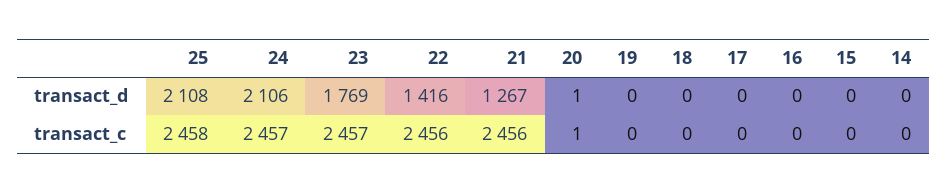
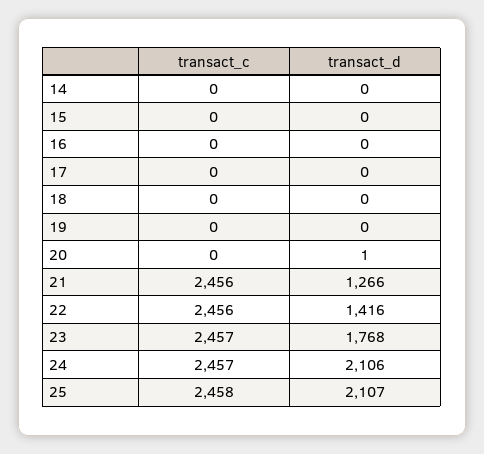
  {
    "25": {
-     "transact_d": 2108,
+     "transact_d": 2107,
      "transact_c": 2458
    },
    "24": {
      "transact_d": 2106,
      "transact_c": 2457
    },
    "23": {
-     "transact_d": 1769,
+     "transact_d": 1768,
      "transact_c": 2457
    },
    "22": {
      "transact_d": 1416,
      "transact_c": 2456
    },
    "21": {
-     "transact_d": 1267,
+     "transact_d": 1266,
      "transact_c": 2456
    },
    "20": {
      "transact_d": 1,
-     "transact_c": 1
+     "transact_c": 0
    },
    "19": {
      "transact_d": 0,
      "transact_c": 0
    },
    "18": {
      "transact_d": 0,
      "transact_c": 0
    },
    "17": {
      "transact_d": 0,
      "transact_c": 0
    },
    "16": {
      "transact_d": 0,
      "transact_c": 0
    },
    "15": {
      "transact_d": 0,
      "transact_c": 0
    },
    "14": {
      "transact_d": 0,
      "transact_c": 0
    }
  }

